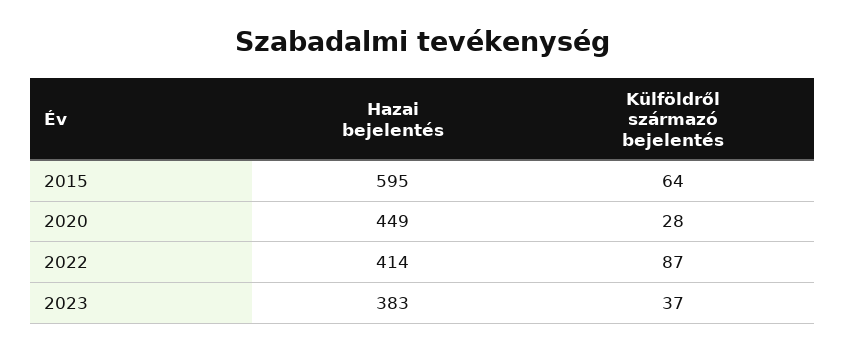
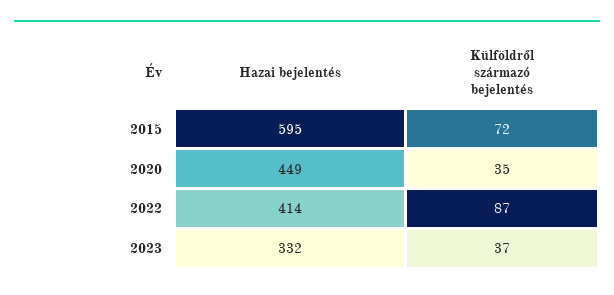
  {
    "Hazai bejelentés": {
      "2015": 595,
      "2020": 449,
      "2022": 414,
-     "2023": 383
+     "2023": 332
    },
    "Külföldről származó bejelentés": {
-     "2015": 64,
+     "2015": 72,
-     "2020": 28,
+     "2020": 35,
      "2022": 87,
      "2023": 37
    }
  }

